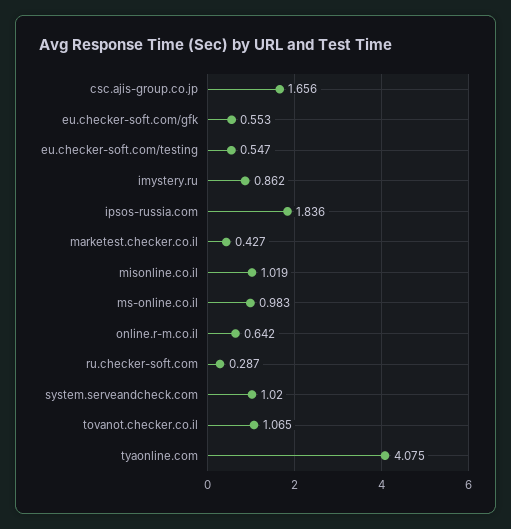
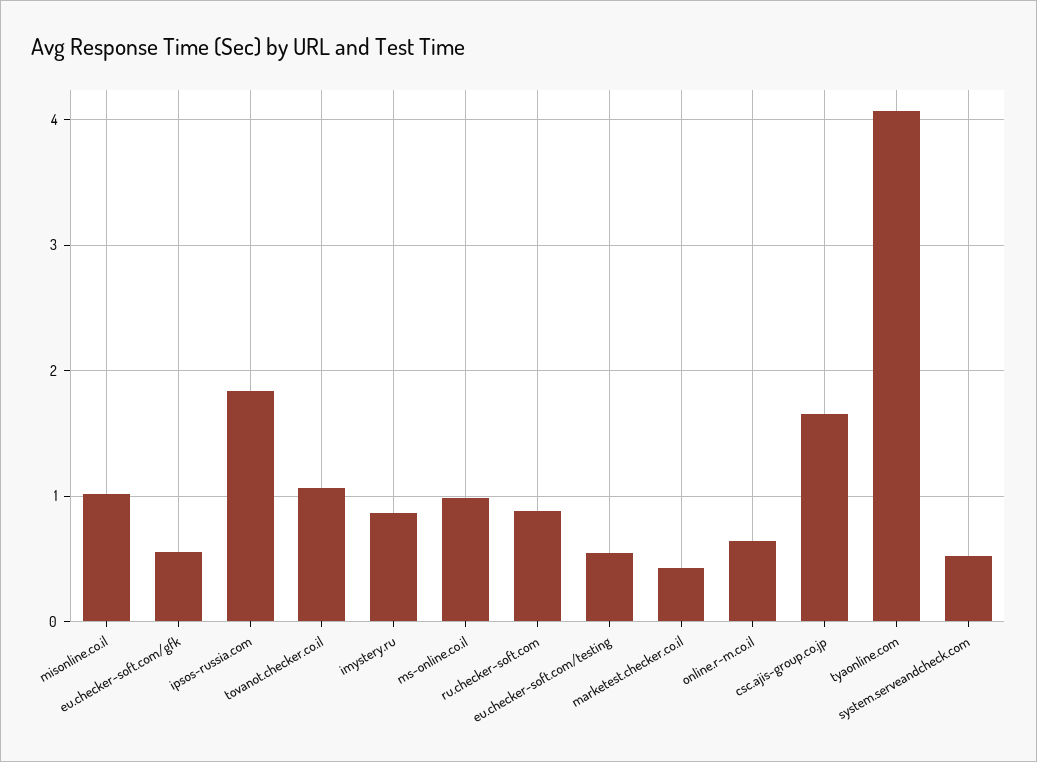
  {
    "csc.ajis-group.co.jp": 1.656,
    "eu.checker-soft.com/gfk": 0.553,
    "eu.checker-soft.com/testing": 0.547,
    "imystery.ru": 0.862,
    "ipsos-russia.com": 1.836,
    "marketest.checker.co.il": 0.427,
    "misonline.co.il": 1.019,
    "ms-online.co.il": 0.983,
    "online.r-m.co.il": 0.642,
-   "ru.checker-soft.com": 0.287,
+   "ru.checker-soft.com": 0.9,
-   "system.serveandcheck.com": 1.02,
+   "system.serveandcheck.com": 0.5,
    "tovanot.checker.co.il": 1.065,
    "tyaonline.com": 4.075
  }

